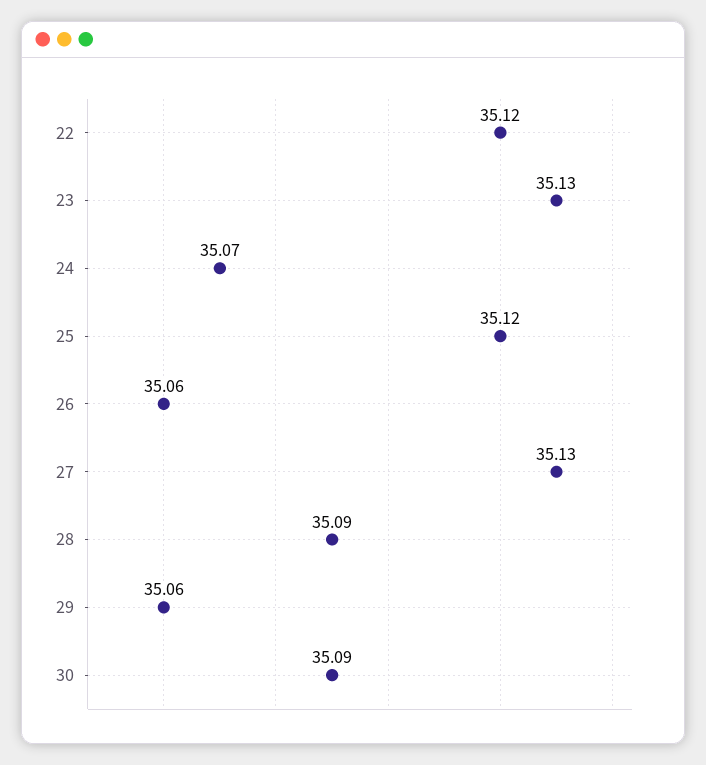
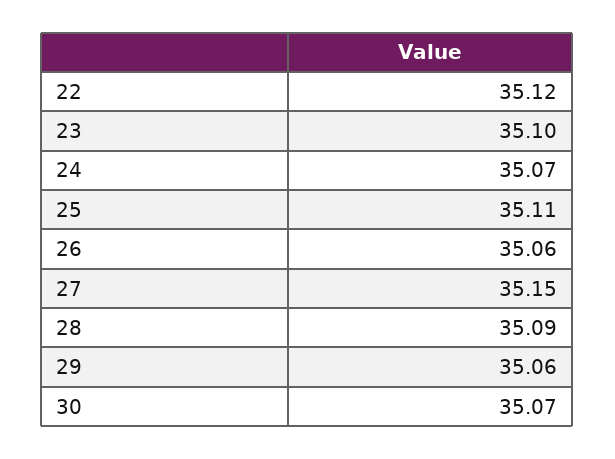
  {
    "22": 35.12,
-   "23": 35.13,
+   "23": 35.1,
    "24": 35.07,
-   "25": 35.12,
+   "25": 35.11,
    "26": 35.06,
-   "27": 35.13,
+   "27": 35.15,
    "28": 35.09,
    "29": 35.06,
-   "30": 35.09
+   "30": 35.07
  }

